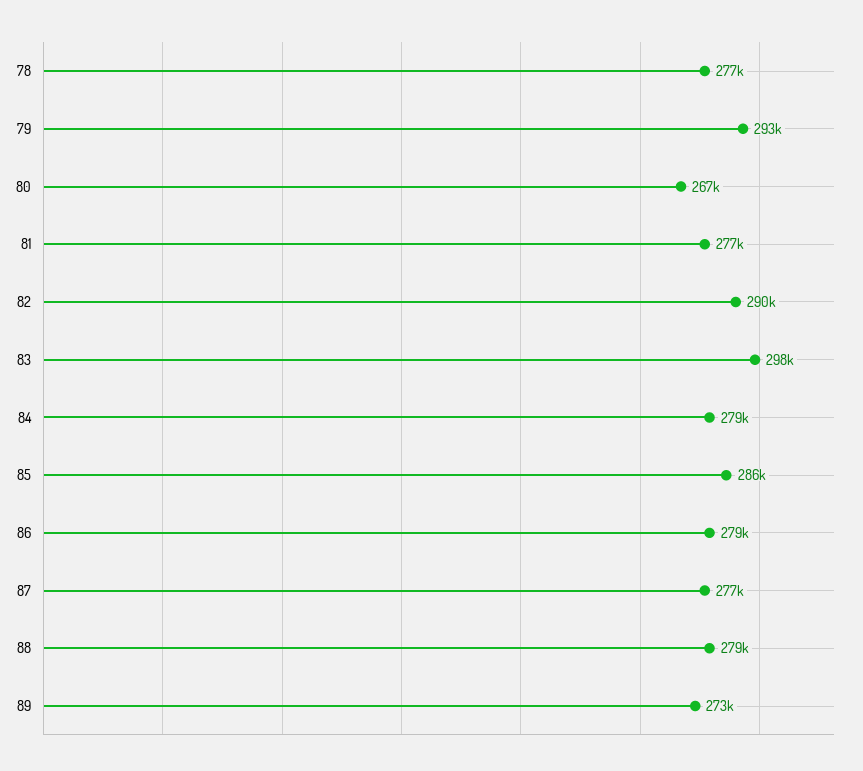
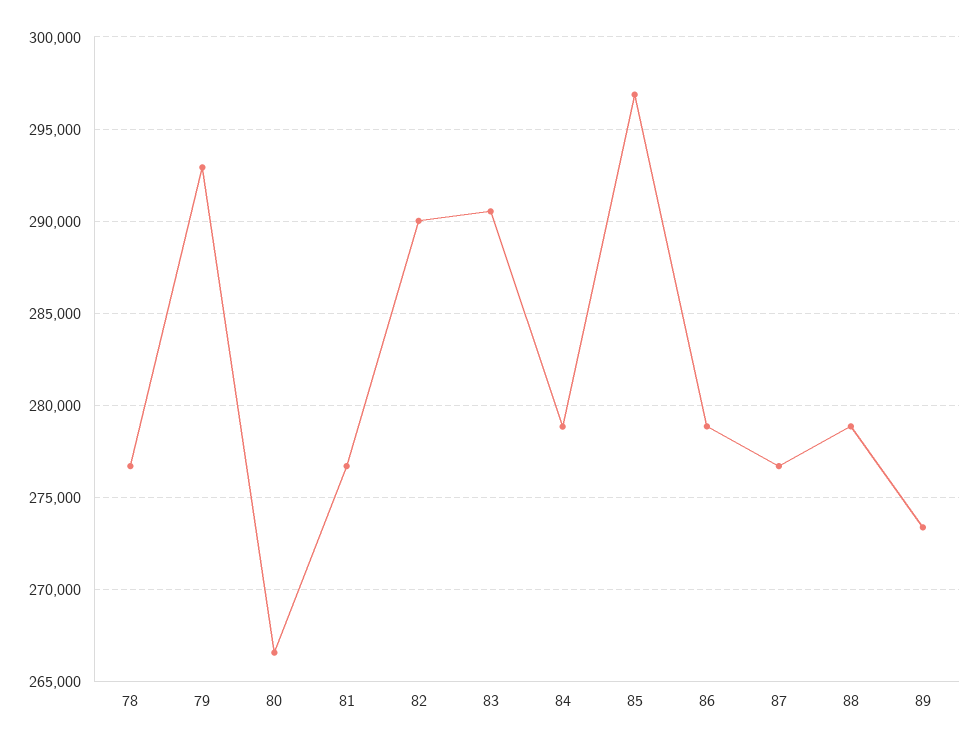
  {
    "78": 277000,
    "79": 293000,
    "80": 267000,
    "81": 277000,
    "82": 290000,
-   "83": 298000,
+   "83": 290500,
    "84": 279000,
-   "85": 286000,
+   "85": 297000,
    "86": 279000,
    "87": 277000,
    "88": 279000,
    "89": 273000
  }

